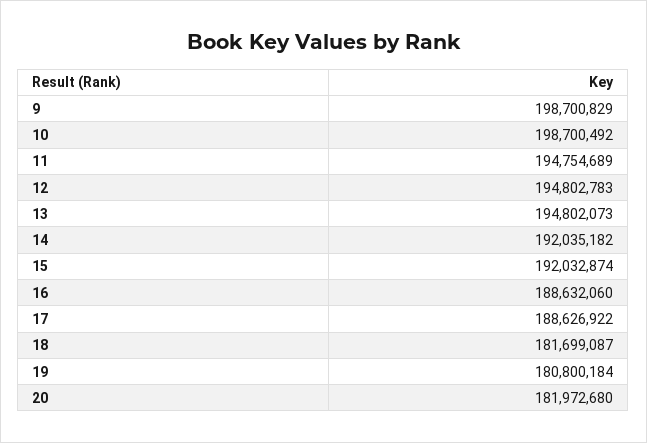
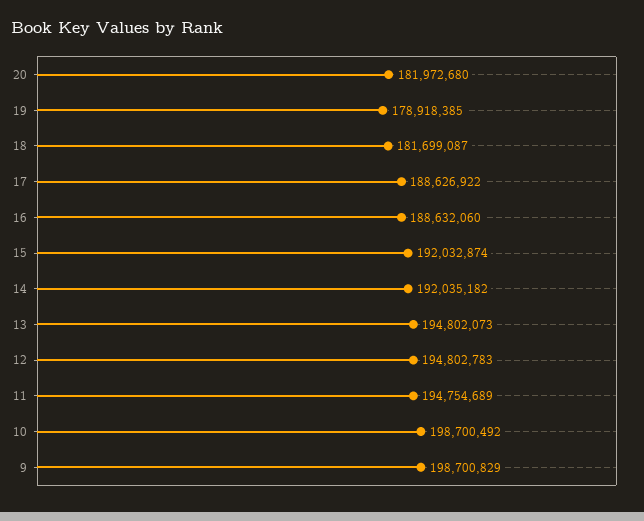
  {
    "9": 198700829,
    "10": 198700492,
    "11": 194754689,
    "12": 194802783,
    "13": 194802073,
    "14": 192035182,
    "15": 192032874,
    "16": 188632060,
    "17": 188626922,
    "18": 181699087,
-   "19": 180800184,
+   "19": 178918385,
    "20": 181972680
  }

